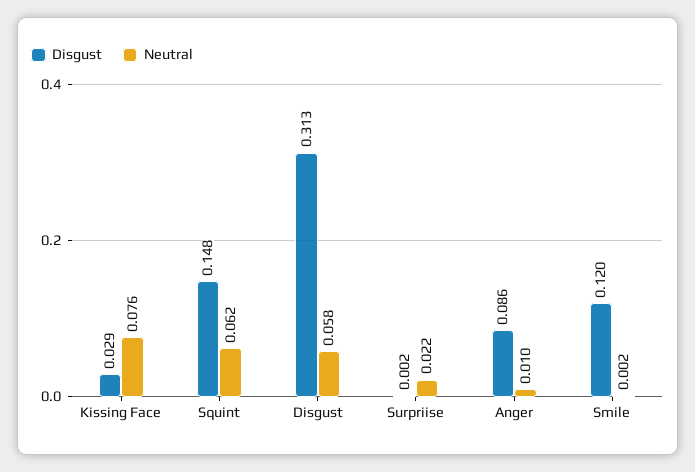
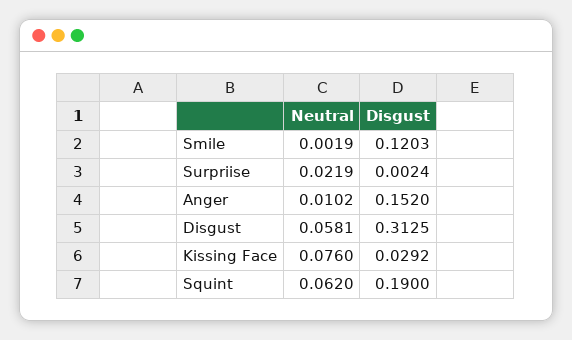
  {
    "Disgust": {
      "Kissing Face": 0.0292,
-     "Squint": 0.148,
+     "Squint": 0.19,
      "Disgust": 0.3125,
      "Surpriise": 0.0024,
-     "Anger": 0.086,
+     "Anger": 0.152,
      "Smile": 0.1203
    },
    "Neutral": {
      "Kissing Face": 0.076,
      "Squint": 0.062,
      "Disgust": 0.0581,
      "Surpriise": 0.0219,
      "Anger": 0.0102,
      "Smile": 0.0019
    }
  }

